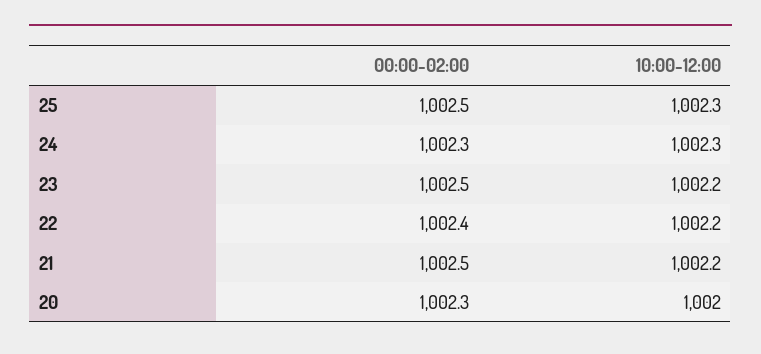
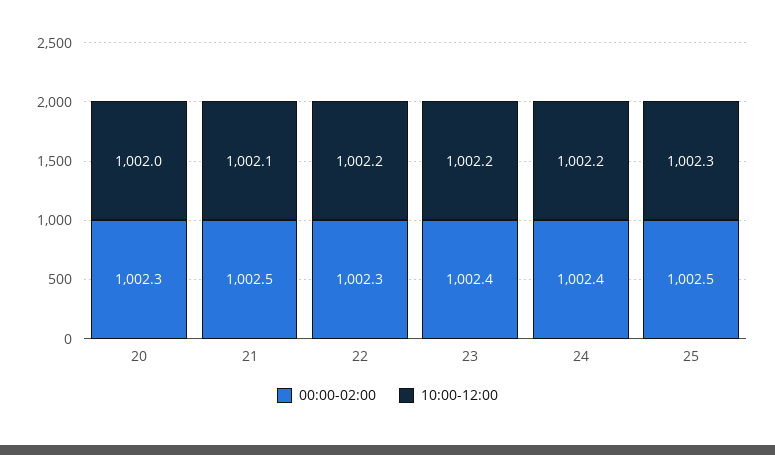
  {
    "00:00-02:00": {
      "25": 1002.5,
-     "24": 1002.3,
+     "24": 1002.4,
-     "23": 1002.5,
+     "23": 1002.4,
-     "22": 1002.4,
+     "22": 1002.3,
      "21": 1002.5,
      "20": 1002.3
    },
    "10:00-12:00": {
      "25": 1002.3,
-     "24": 1002.3,
+     "24": 1002.2,
      "23": 1002.2,
      "22": 1002.2,
-     "21": 1002.2,
+     "21": 1002.1,
      "20": 1002
    }
  }

